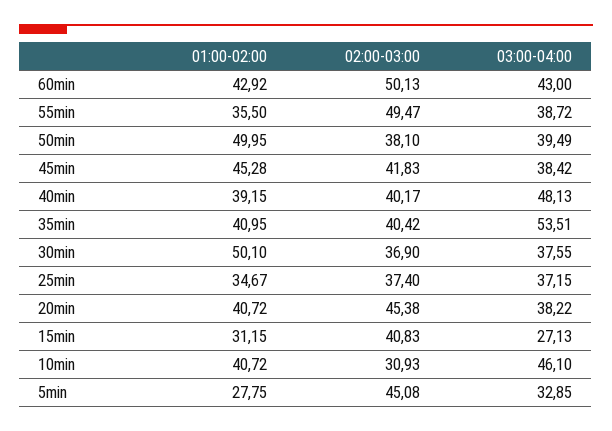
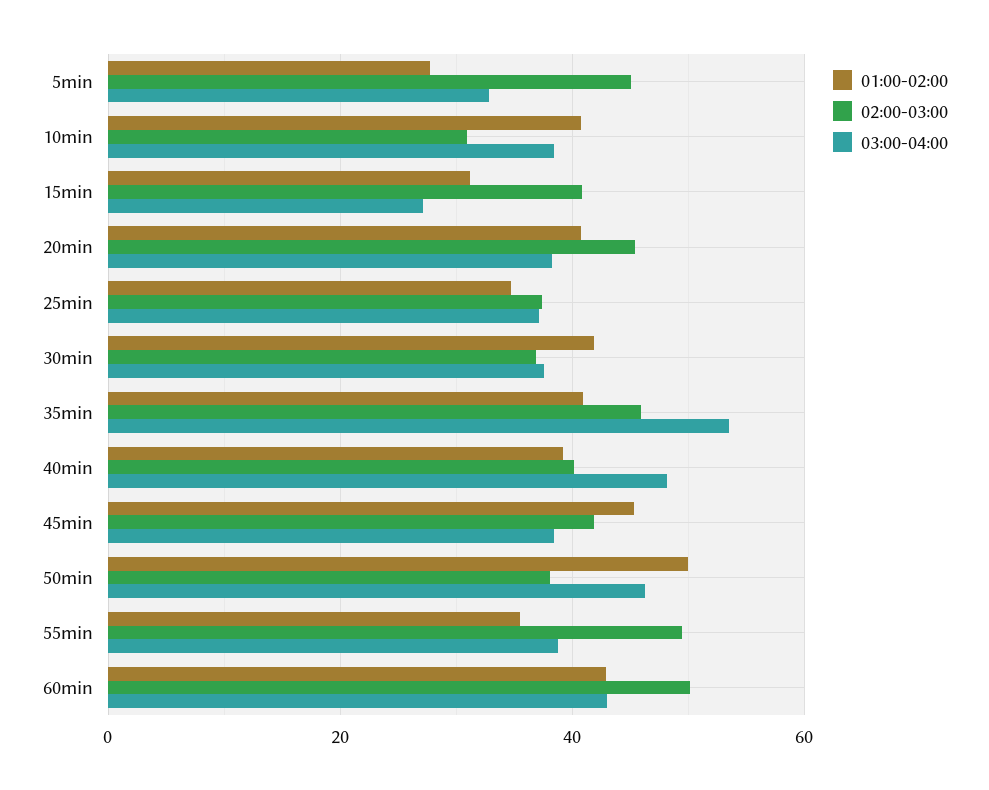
  {
    "01:00-02:00": {
      "60min": 42.92,
      "55min": 35.5,
      "50min": 49.95,
      "45min": 45.28,
      "40min": 39.15,
      "35min": 40.95,
-     "30min": 50.1,
+     "30min": 42,
      "25min": 34.67,
      "20min": 40.72,
      "15min": 31.15,
      "10min": 40.72,
      "5min": 27.75
    },
    "02:00-03:00": {
      "60min": 50.13,
      "55min": 49.47,
      "50min": 38.1,
      "45min": 41.83,
      "40min": 40.17,
-     "35min": 40.42,
+     "35min": 46,
      "30min": 36.9,
      "25min": 37.4,
      "20min": 45.38,
      "15min": 40.83,
      "10min": 30.93,
      "5min": 45.08
    },
    "03:00-04:00": {
      "60min": 43,
      "55min": 38.72,
-     "50min": 39.49,
+     "50min": 46,
      "45min": 38.42,
      "40min": 48.13,
      "35min": 53.51,
      "30min": 37.55,
      "25min": 37.15,
      "20min": 38.22,
      "15min": 27.13,
-     "10min": 46.1,
+     "10min": 38,
      "5min": 32.85
    }
  }

